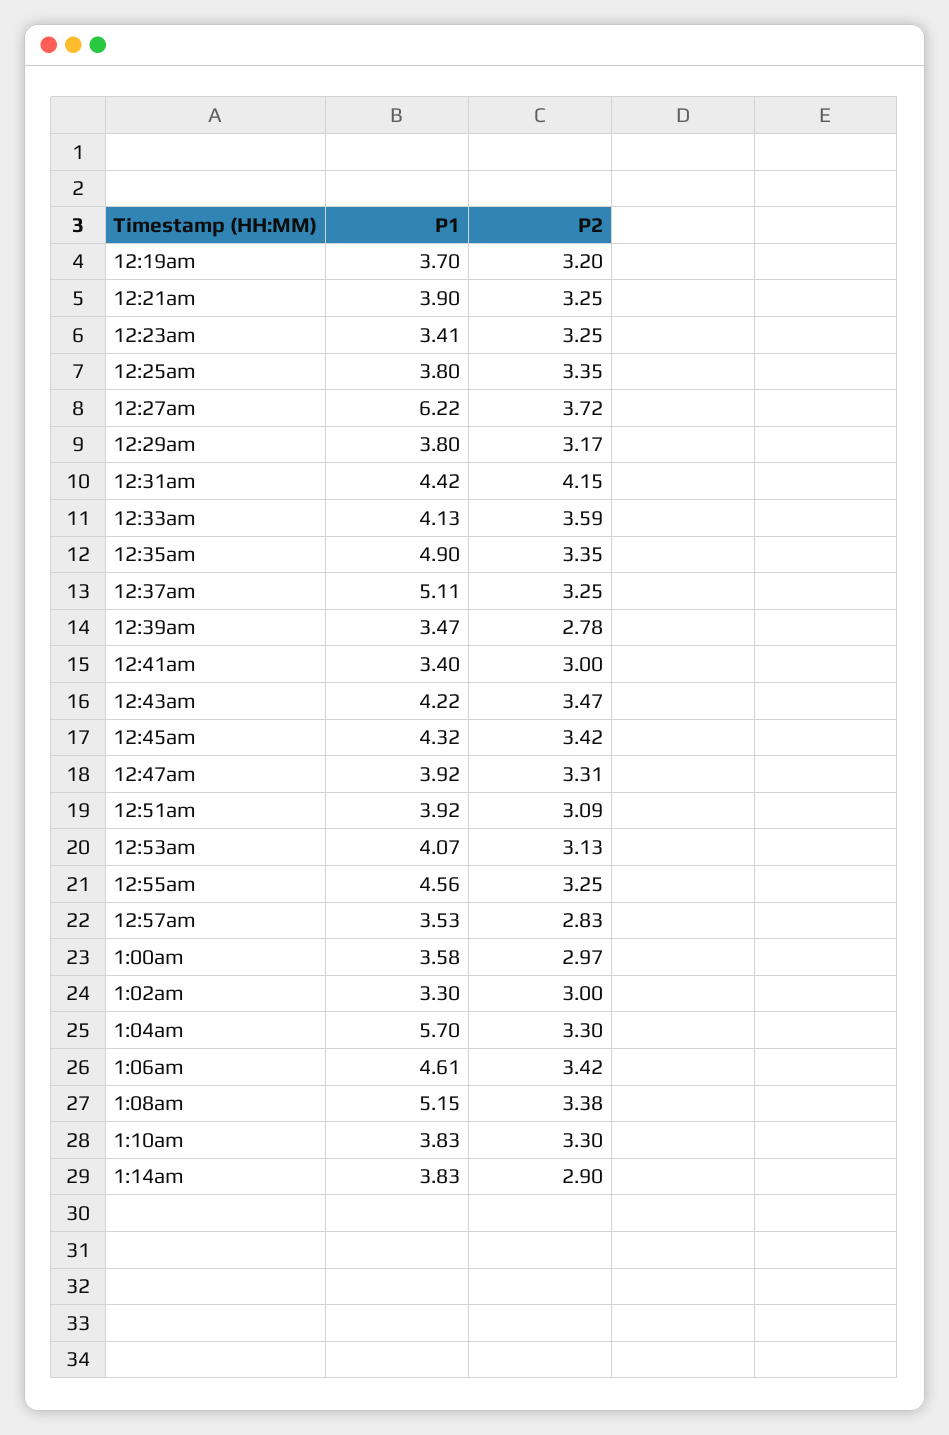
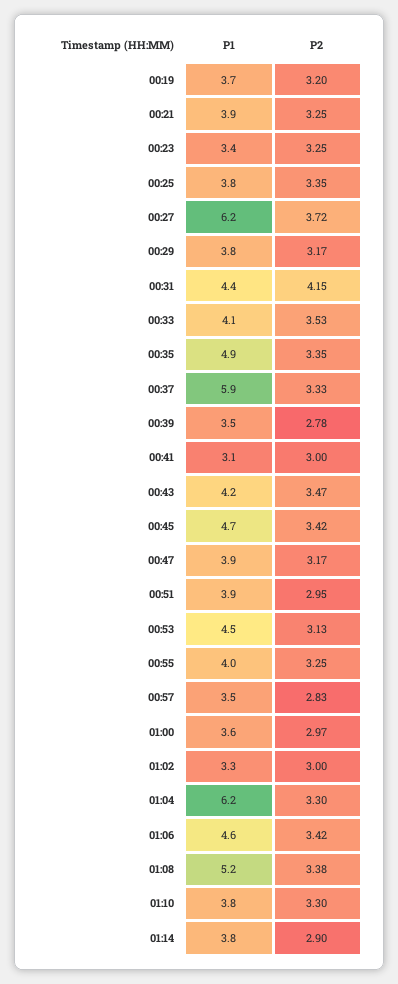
  {
    "P1": {
      "12:19am": 3.7,
      "12:21am": 3.9,
      "12:23am": 3.41,
      "12:25am": 3.8,
      "12:27am": 6.22,
      "12:29am": 3.8,
      "12:31am": 4.42,
      "12:33am": 4.13,
      "12:35am": 4.9,
-     "12:37am": 5.11,
+     "12:37am": 5.9,
      "12:39am": 3.47,
-     "12:41am": 3.4,
+     "12:41am": 3.1,
      "12:43am": 4.22,
-     "12:45am": 4.32,
+     "12:45am": 4.7,
      "12:47am": 3.92,
      "12:51am": 3.92,
-     "12:53am": 4.07,
+     "12:53am": 4.5,
-     "12:55am": 4.56,
+     "12:55am": 4,
      "12:57am": 3.53,
      "1:00am": 3.58,
      "1:02am": 3.3,
-     "1:04am": 5.7,
+     "1:04am": 6.2,
      "1:06am": 4.61,
      "1:08am": 5.15,
      "1:10am": 3.83,
      "1:14am": 3.83
    },
    "P2": {
      "12:19am": 3.2,
      "12:21am": 3.25,
      "12:23am": 3.25,
      "12:25am": 3.35,
      "12:27am": 3.72,
      "12:29am": 3.17,
      "12:31am": 4.15,
-     "12:33am": 3.59,
+     "12:33am": 3.53,
      "12:35am": 3.35,
-     "12:37am": 3.25,
+     "12:37am": 3.33,
      "12:39am": 2.78,
      "12:41am": 3,
      "12:43am": 3.47,
      "12:45am": 3.42,
-     "12:47am": 3.31,
+     "12:47am": 3.17,
-     "12:51am": 3.09,
+     "12:51am": 2.95,
      "12:53am": 3.13,
      "12:55am": 3.25,
      "12:57am": 2.83,
      "1:00am": 2.97,
      "1:02am": 3,
      "1:04am": 3.3,
      "1:06am": 3.42,
      "1:08am": 3.38,
      "1:10am": 3.3,
      "1:14am": 2.9
    }
  }

